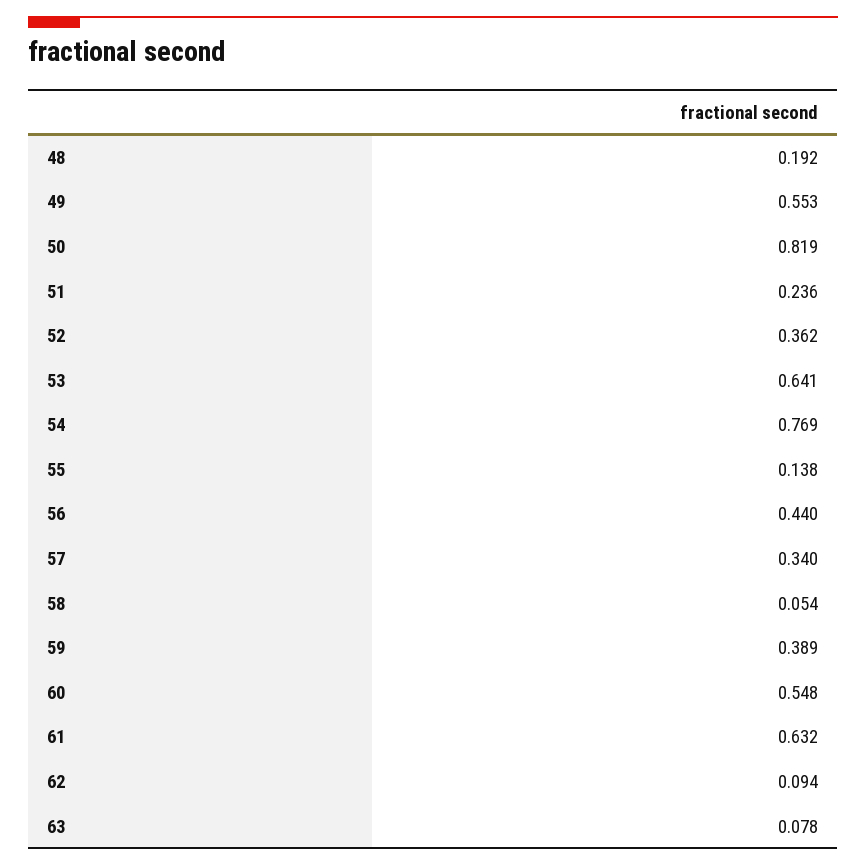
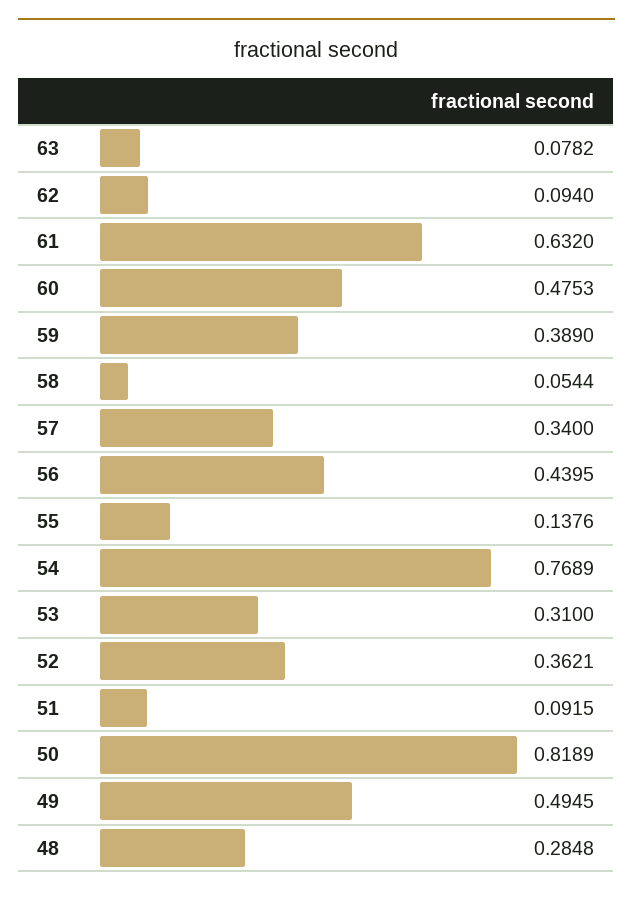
  {
-   "48": 0.192,
+   "48": 0.2848,
-   "49": 0.553,
+   "49": 0.4945,
    "50": 0.8189,
-   "51": 0.236,
+   "51": 0.0915,
    "52": 0.3621,
-   "53": 0.641,
+   "53": 0.31,
    "54": 0.7689,
    "55": 0.1376,
    "56": 0.4395,
    "57": 0.34,
    "58": 0.0544,
    "59": 0.389,
-   "60": 0.548,
+   "60": 0.4753,
    "61": 0.632,
    "62": 0.094,
    "63": 0.0782
  }

